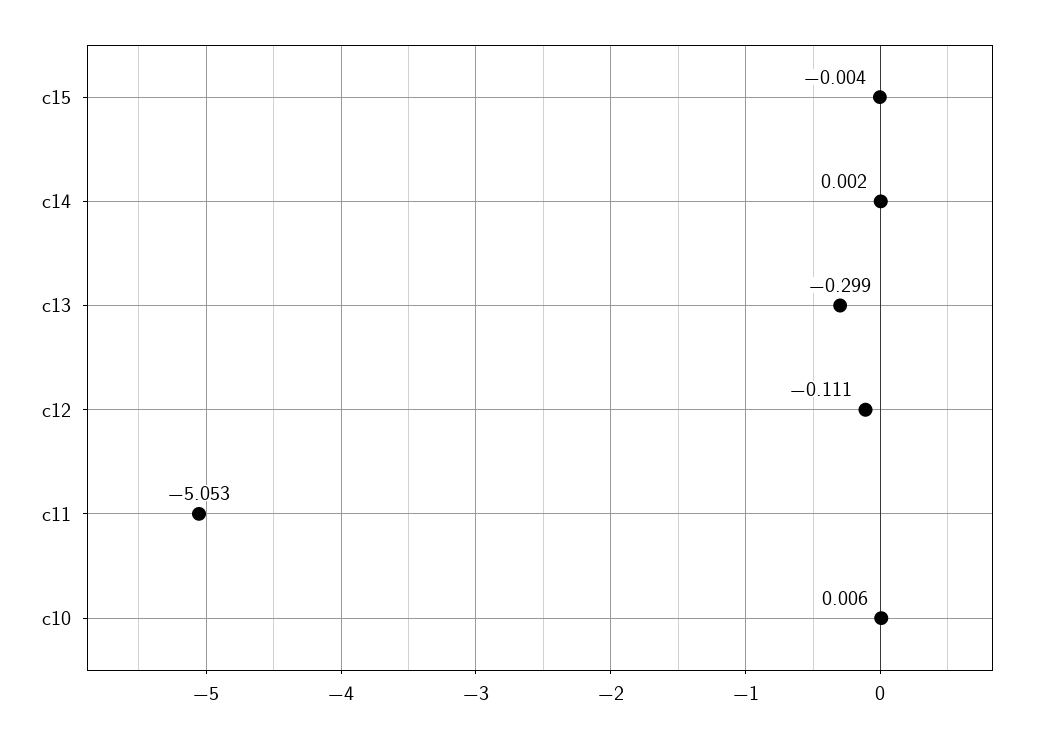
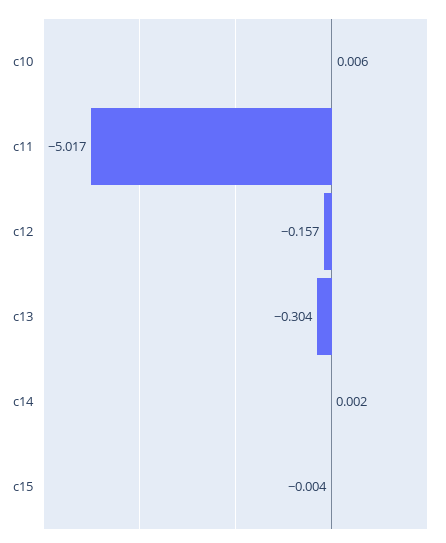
  {
    "c15": -0.004,
    "c14": 0.002,
-   "c13": -0.299,
+   "c13": -0.304,
-   "c12": -0.111,
+   "c12": -0.157,
-   "c11": -5.053,
+   "c11": -5.017,
    "c10": 0.006
  }

